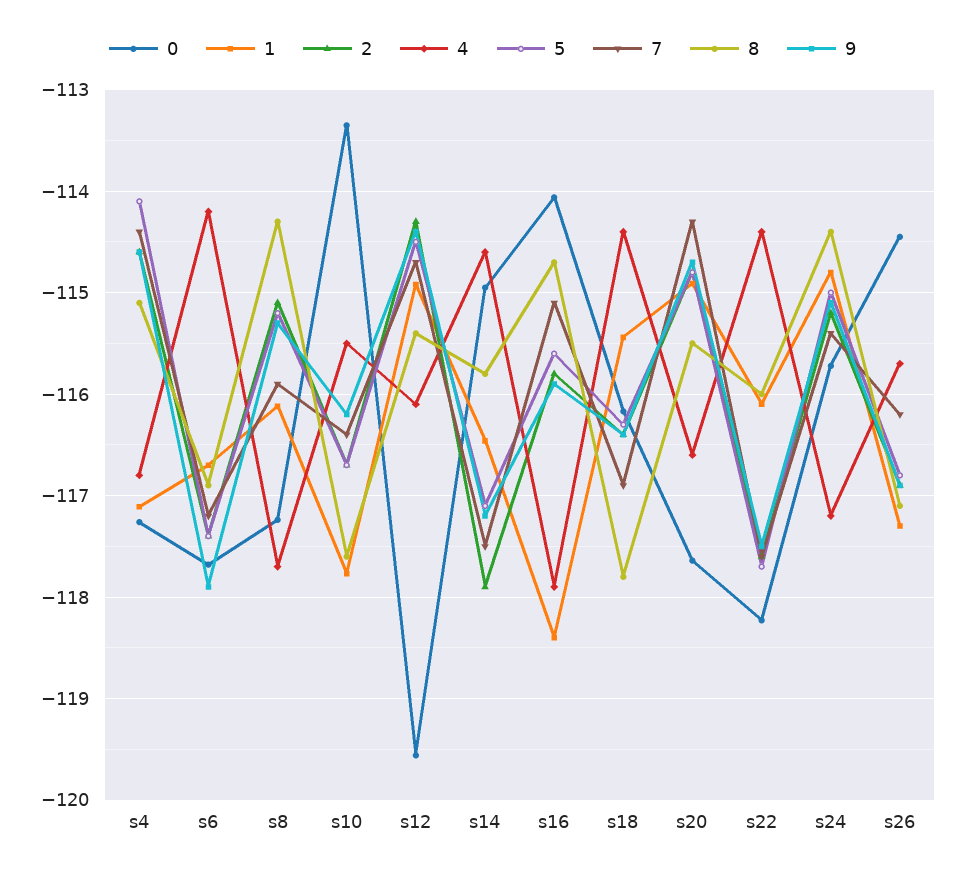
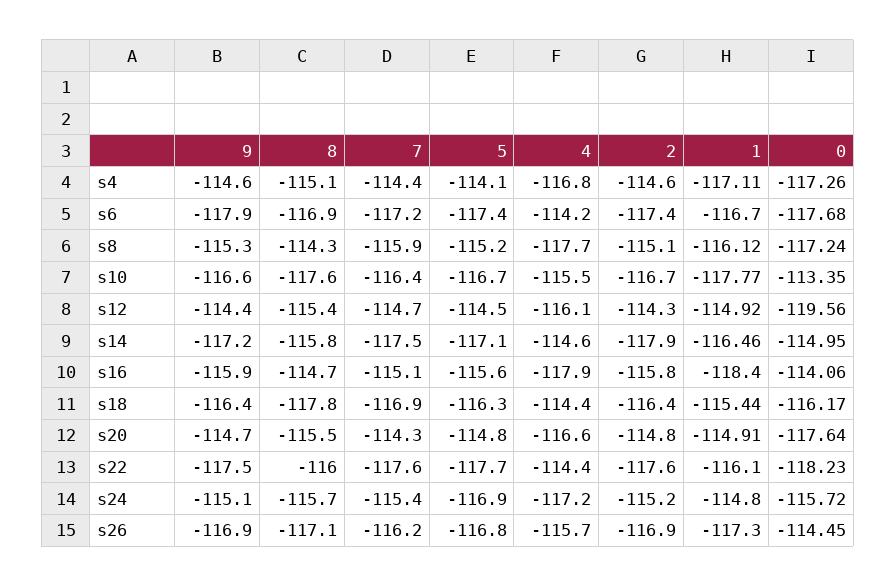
  {
    "0": {
      "s4": -117.26,
      "s6": -117.68,
      "s8": -117.24,
      "s10": -113.35,
      "s12": -119.56,
      "s14": -114.95,
      "s16": -114.06,
      "s18": -116.17,
      "s20": -117.64,
      "s22": -118.23,
      "s24": -115.72,
      "s26": -114.45
    },
    "1": {
      "s4": -117.11,
      "s6": -116.7,
      "s8": -116.12,
      "s10": -117.77,
      "s12": -114.92,
      "s14": -116.46,
      "s16": -118.4,
      "s18": -115.44,
      "s20": -114.91,
      "s22": -116.1,
      "s24": -114.8,
      "s26": -117.3
    },
    "2": {
      "s4": -114.6,
      "s6": -117.4,
      "s8": -115.1,
      "s10": -116.7,
      "s12": -114.3,
      "s14": -117.9,
      "s16": -115.8,
      "s18": -116.4,
      "s20": -114.8,
      "s22": -117.6,
      "s24": -115.2,
      "s26": -116.9
    },
    "4": {
      "s4": -116.8,
      "s6": -114.2,
      "s8": -117.7,
      "s10": -115.5,
      "s12": -116.1,
      "s14": -114.6,
      "s16": -117.9,
      "s18": -114.4,
      "s20": -116.6,
      "s22": -114.4,
      "s24": -117.2,
      "s26": -115.7
    },
    "5": {
      "s4": -114.1,
      "s6": -117.4,
      "s8": -115.2,
      "s10": -116.7,
      "s12": -114.5,
      "s14": -117.1,
      "s16": -115.6,
      "s18": -116.3,
      "s20": -114.8,
      "s22": -117.7,
-     "s24": -115,
+     "s24": -116.9,
      "s26": -116.8
    },
    "7": {
      "s4": -114.4,
      "s6": -117.2,
      "s8": -115.9,
      "s10": -116.4,
      "s12": -114.7,
      "s14": -117.5,
      "s16": -115.1,
      "s18": -116.9,
      "s20": -114.3,
      "s22": -117.6,
      "s24": -115.4,
      "s26": -116.2
    },
    "8": {
      "s4": -115.1,
      "s6": -116.9,
      "s8": -114.3,
      "s10": -117.6,
      "s12": -115.4,
      "s14": -115.8,
      "s16": -114.7,
      "s18": -117.8,
      "s20": -115.5,
      "s22": -116,
-     "s24": -114.4,
+     "s24": -115.7,
      "s26": -117.1
    },
    "9": {
      "s4": -114.6,
      "s6": -117.9,
      "s8": -115.3,
-     "s10": -116.2,
+     "s10": -116.6,
      "s12": -114.4,
      "s14": -117.2,
      "s16": -115.9,
      "s18": -116.4,
      "s20": -114.7,
      "s22": -117.5,
      "s24": -115.1,
      "s26": -116.9
    }
  }

